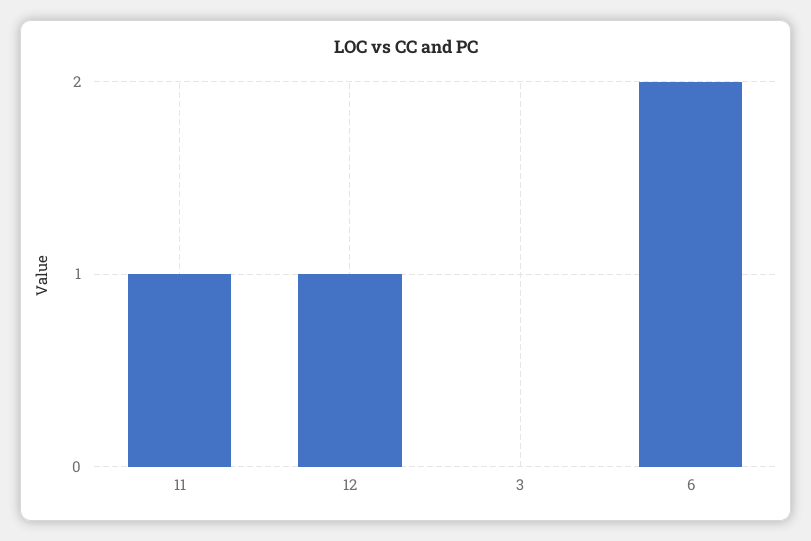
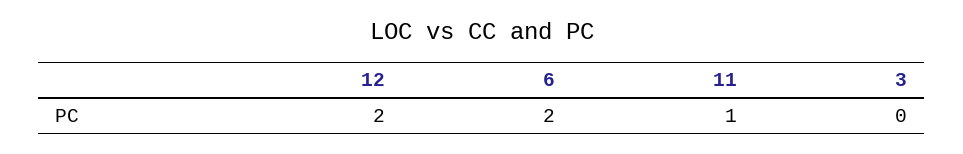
  {
    "11": 1,
-   "12": 1,
+   "12": 2,
    "3": 0,
    "6": 2
  }

